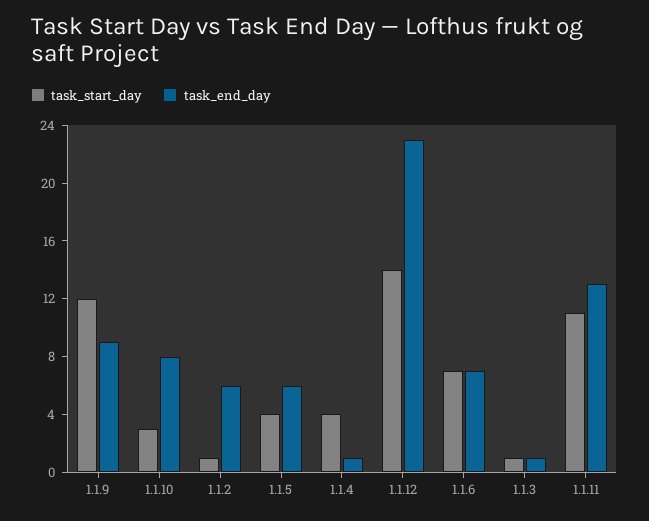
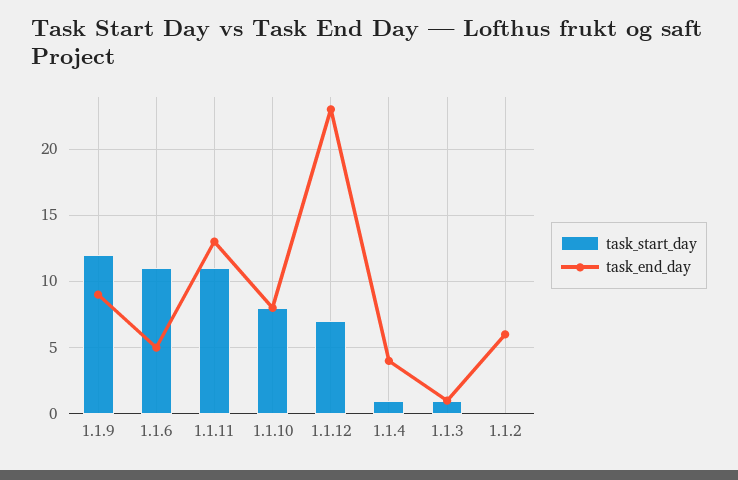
  {
    "task_start_day": {
      "1.1.9": 12,
-     "1.1.10": 3,
+     "1.1.10": 8,
-     "1.1.2": 1,
+     "1.1.2": 0,
-     "1.1.5": 4,
-     "1.1.4": 4,
+     "1.1.4": 1,
-     "1.1.12": 14,
+     "1.1.12": 7,
-     "1.1.6": 7,
+     "1.1.6": 11,
      "1.1.3": 1,
      "1.1.11": 11
    },
    "task_end_day": {
      "1.1.9": 9,
      "1.1.10": 8,
      "1.1.2": 6,
-     "1.1.5": 6,
-     "1.1.4": 1,
+     "1.1.4": 4,
      "1.1.12": 23,
-     "1.1.6": 7,
+     "1.1.6": 5,
      "1.1.3": 1,
      "1.1.11": 13
    }
  }

